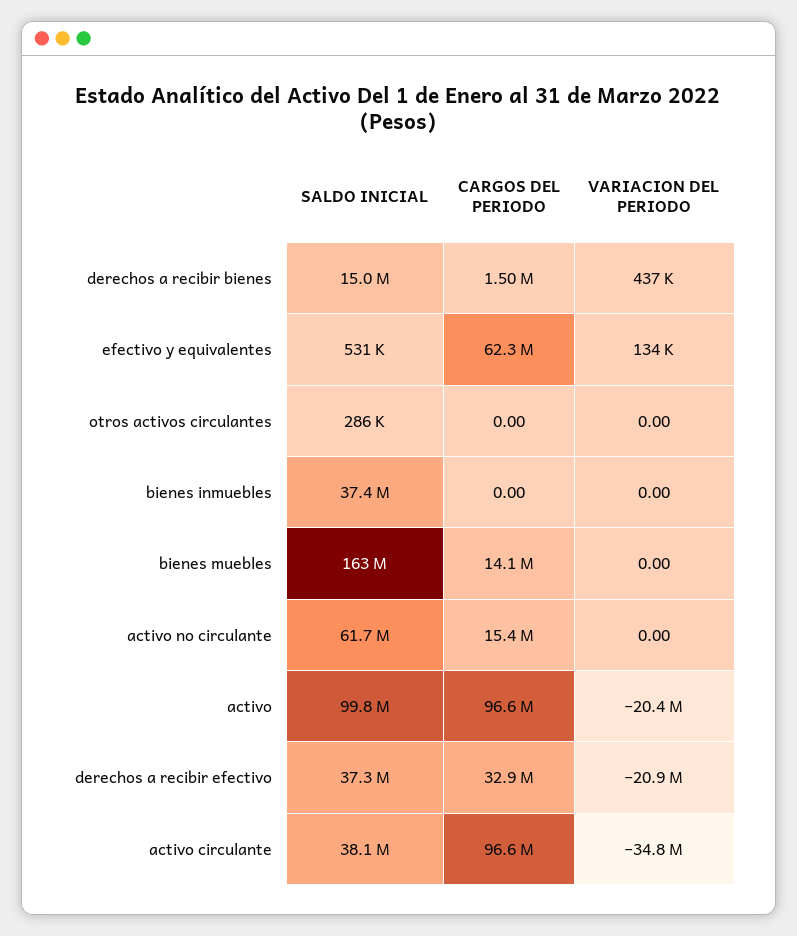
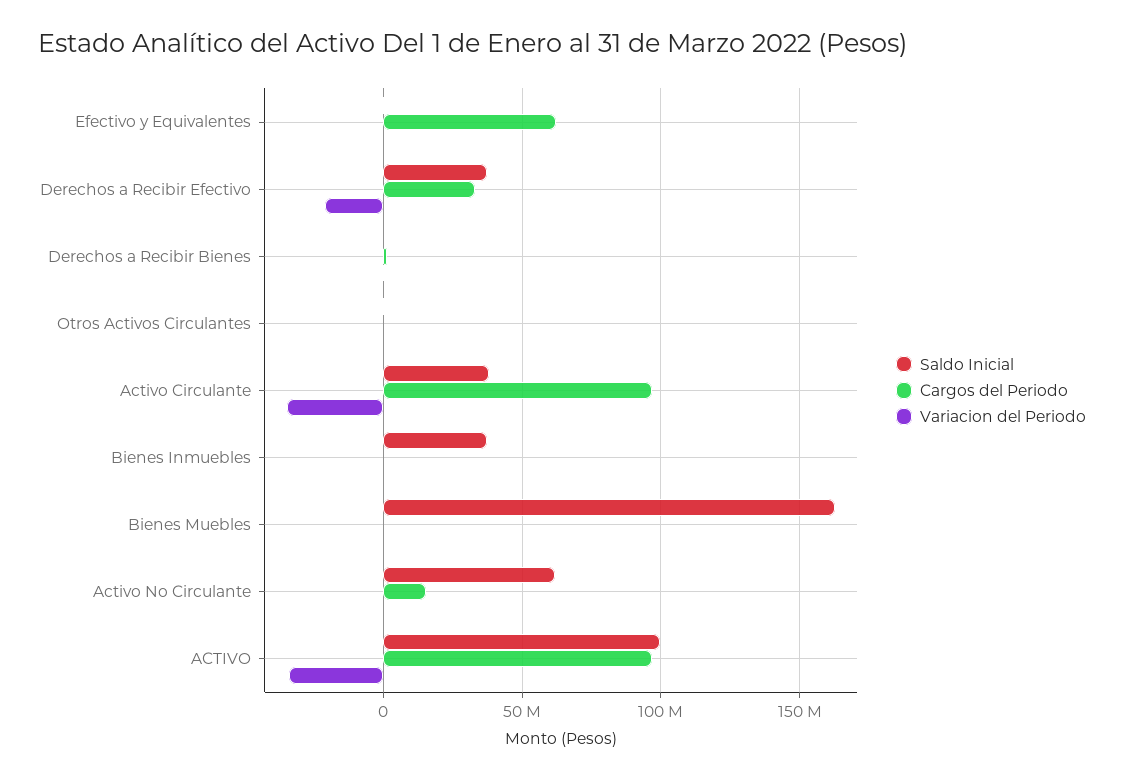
  {
    "SALDO INICIAL": {
-     "derechos a recibir bienes": 15000000,
+     "derechos a recibir bienes": 0,
      "efectivo y equivalentes": 531000,
      "otros activos circulantes": 286000,
      "bienes inmuebles": 37400000,
      "bienes muebles": 163000000,
      "activo no circulante": 61700000,
      "activo": 99800000,
      "derechos a recibir efectivo": 37300000,
      "activo circulante": 38100000
    },
    "CARGOS DEL PERIODO": {
      "derechos a recibir bienes": 1500000,
      "efectivo y equivalentes": 62300000,
      "otros activos circulantes": 0,
      "bienes inmuebles": 0,
-     "bienes muebles": 14100000,
+     "bienes muebles": 0,
      "activo no circulante": 15400000,
      "activo": 96600000,
      "derechos a recibir efectivo": 32900000,
      "activo circulante": 96600000
    },
    "VARIACION DEL PERIODO": {
      "derechos a recibir bienes": 437000,
      "efectivo y equivalentes": 134000,
      "otros activos circulantes": 0,
      "bienes inmuebles": 0,
      "bienes muebles": 0,
      "activo no circulante": 0,
-     "activo": -20400000,
+     "activo": -35000000,
      "derechos a recibir efectivo": -20900000,
      "activo circulante": -34800000
    }
  }

